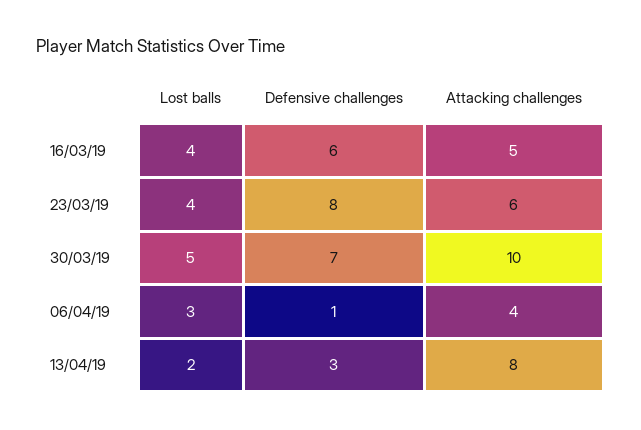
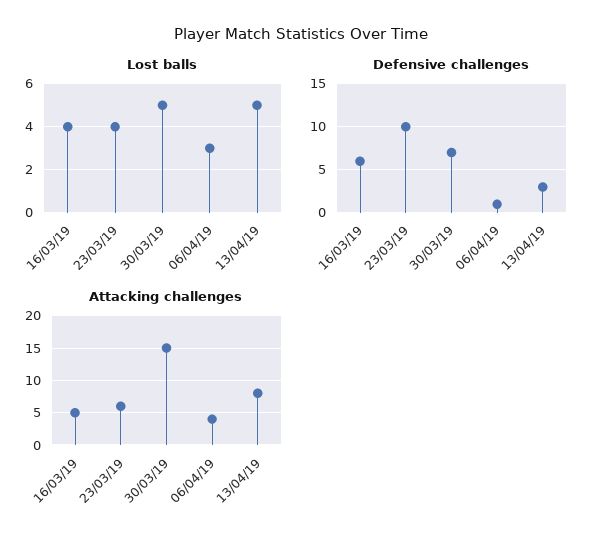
  {
    "Lost balls": {
      "16/03/19": 4,
      "23/03/19": 4,
      "30/03/19": 5,
      "06/04/19": 3,
-     "13/04/19": 2
+     "13/04/19": 5
    },
    "Defensive challenges": {
      "16/03/19": 6,
-     "23/03/19": 8,
+     "23/03/19": 10,
      "30/03/19": 7,
      "06/04/19": 1,
      "13/04/19": 3
    },
    "Attacking challenges": {
      "16/03/19": 5,
      "23/03/19": 6,
-     "30/03/19": 10,
+     "30/03/19": 15,
      "06/04/19": 4,
      "13/04/19": 8
    }
  }

